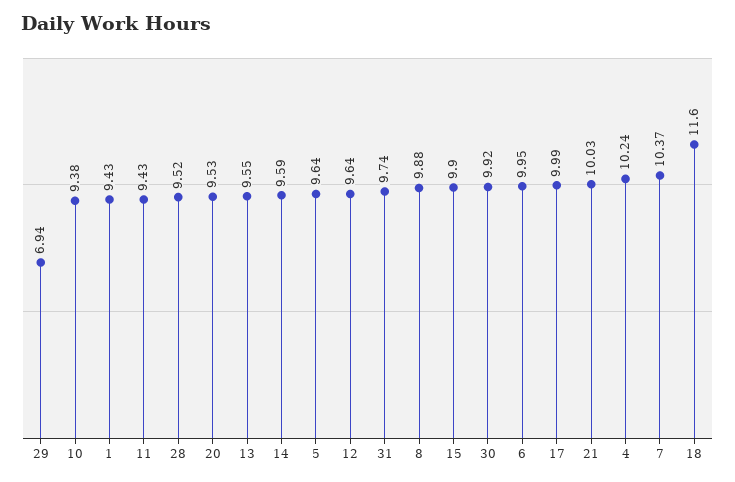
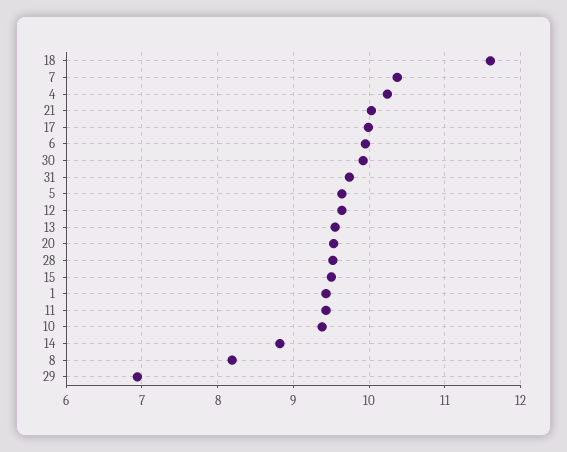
  {
    "29": 6.94,
    "10": 9.38,
    "1": 9.43,
    "11": 9.43,
    "28": 9.52,
    "20": 9.53,
    "13": 9.55,
-   "14": 9.59,
+   "14": 8.8,
    "5": 9.64,
    "12": 9.64,
    "31": 9.74,
-   "8": 9.88,
+   "8": 8.2,
-   "15": 9.9,
+   "15": 9.5,
    "30": 9.92,
    "6": 9.95,
    "17": 9.99,
    "21": 10.03,
    "4": 10.24,
    "7": 10.37,
    "18": 11.6
  }

